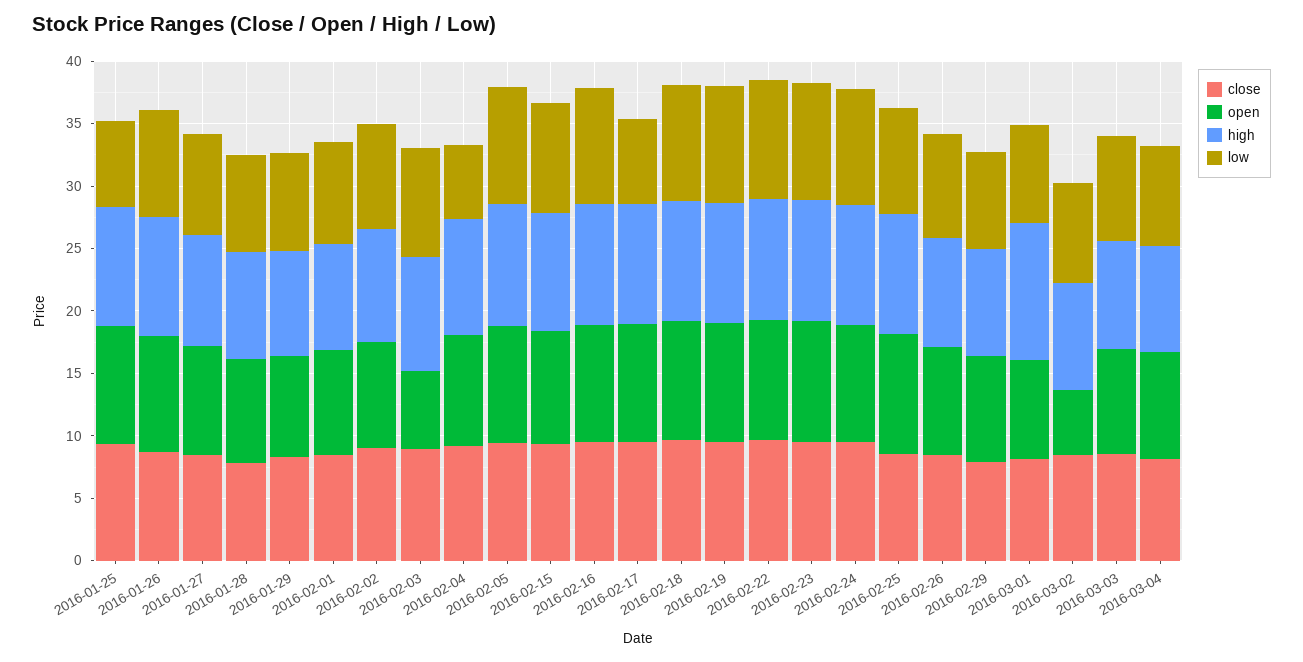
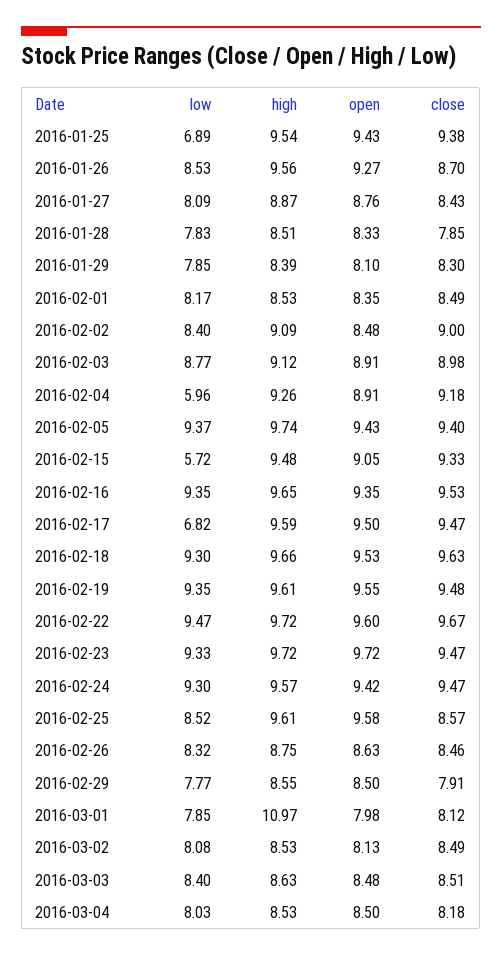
  {
    "close": {
      "2016-01-25": 9.38,
      "2016-01-26": 8.7,
      "2016-01-27": 8.43,
      "2016-01-28": 7.85,
      "2016-01-29": 8.3,
      "2016-02-01": 8.49,
      "2016-02-02": 9,
      "2016-02-03": 8.98,
      "2016-02-04": 9.18,
      "2016-02-05": 9.4,
      "2016-02-15": 9.33,
      "2016-02-16": 9.53,
      "2016-02-17": 9.47,
      "2016-02-18": 9.63,
      "2016-02-19": 9.48,
      "2016-02-22": 9.67,
      "2016-02-23": 9.47,
      "2016-02-24": 9.47,
      "2016-02-25": 8.57,
      "2016-02-26": 8.46,
      "2016-02-29": 7.91,
      "2016-03-01": 8.12,
      "2016-03-02": 8.49,
      "2016-03-03": 8.51,
      "2016-03-04": 8.18
    },
    "open": {
      "2016-01-25": 9.43,
      "2016-01-26": 9.27,
      "2016-01-27": 8.76,
      "2016-01-28": 8.33,
      "2016-01-29": 8.1,
      "2016-02-01": 8.35,
      "2016-02-02": 8.48,
-     "2016-02-03": 6,
+     "2016-02-03": 8.91,
      "2016-02-04": 8.91,
      "2016-02-05": 9.43,
      "2016-02-15": 9.05,
      "2016-02-16": 9.35,
      "2016-02-17": 9.5,
      "2016-02-18": 9.53,
      "2016-02-19": 9.55,
      "2016-02-22": 9.6,
      "2016-02-23": 9.72,
      "2016-02-24": 9.42,
      "2016-02-25": 9.58,
      "2016-02-26": 8.63,
      "2016-02-29": 8.5,
      "2016-03-01": 7.98,
-     "2016-03-02": 5,
+     "2016-03-02": 8.13,
      "2016-03-03": 8.48,
      "2016-03-04": 8.5
    },
    "high": {
      "2016-01-25": 9.54,
      "2016-01-26": 9.56,
      "2016-01-27": 8.87,
      "2016-01-28": 8.51,
      "2016-01-29": 8.39,
      "2016-02-01": 8.53,
      "2016-02-02": 9.09,
      "2016-02-03": 9.12,
      "2016-02-04": 9.26,
      "2016-02-05": 9.74,
      "2016-02-15": 9.48,
      "2016-02-16": 9.65,
      "2016-02-17": 9.59,
      "2016-02-18": 9.66,
      "2016-02-19": 9.61,
      "2016-02-22": 9.72,
      "2016-02-23": 9.72,
      "2016-02-24": 9.57,
      "2016-02-25": 9.61,
      "2016-02-26": 8.75,
      "2016-02-29": 8.55,
      "2016-03-01": 10.97,
      "2016-03-02": 8.53,
      "2016-03-03": 8.63,
      "2016-03-04": 8.53
    },
    "low": {
      "2016-01-25": 6.89,
      "2016-01-26": 8.53,
      "2016-01-27": 8.09,
      "2016-01-28": 7.83,
      "2016-01-29": 7.85,
      "2016-02-01": 8.17,
      "2016-02-02": 8.4,
      "2016-02-03": 8.77,
      "2016-02-04": 5.96,
      "2016-02-05": 9.37,
-     "2016-02-15": 9,
+     "2016-02-15": 5.72,
      "2016-02-16": 9.35,
      "2016-02-17": 6.82,
      "2016-02-18": 9.3,
      "2016-02-19": 9.35,
      "2016-02-22": 9.47,
      "2016-02-23": 9.33,
      "2016-02-24": 9.3,
      "2016-02-25": 8.52,
      "2016-02-26": 8.32,
      "2016-02-29": 7.77,
      "2016-03-01": 7.85,
      "2016-03-02": 8.08,
      "2016-03-03": 8.4,
      "2016-03-04": 8.03
    }
  }

